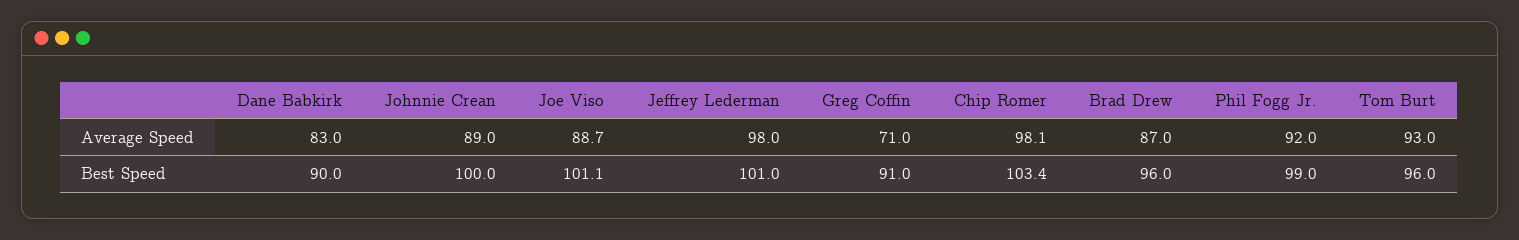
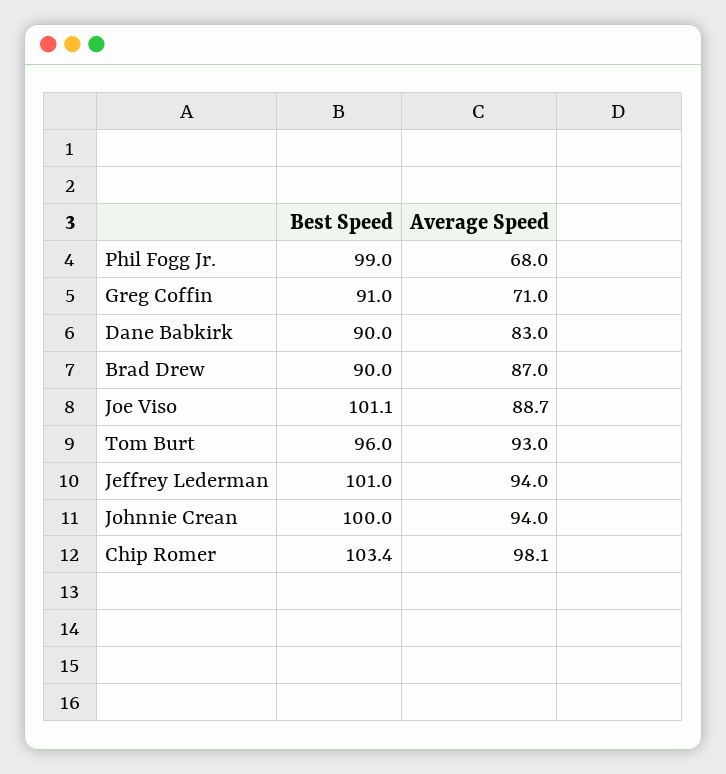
  {
    "Dane Babkirk": {
      "Average Speed": 83,
      "Best Speed": 90
    },
    "Johnnie Crean": {
-     "Average Speed": 89,
+     "Average Speed": 94,
      "Best Speed": 100
    },
    "Joe Viso": {
      "Average Speed": 88.7,
      "Best Speed": 101.1
    },
    "Jeffrey Lederman": {
-     "Average Speed": 98,
+     "Average Speed": 94,
      "Best Speed": 101
    },
    "Greg Coffin": {
      "Average Speed": 71,
      "Best Speed": 91
    },
    "Chip Romer": {
      "Average Speed": 98.1,
      "Best Speed": 103.4
    },
    "Brad Drew": {
      "Average Speed": 87,
-     "Best Speed": 96
+     "Best Speed": 90
    },
    "Phil Fogg Jr.": {
-     "Average Speed": 92,
+     "Average Speed": 68,
      "Best Speed": 99
    },
    "Tom Burt": {
      "Average Speed": 93,
      "Best Speed": 96
    }
  }

